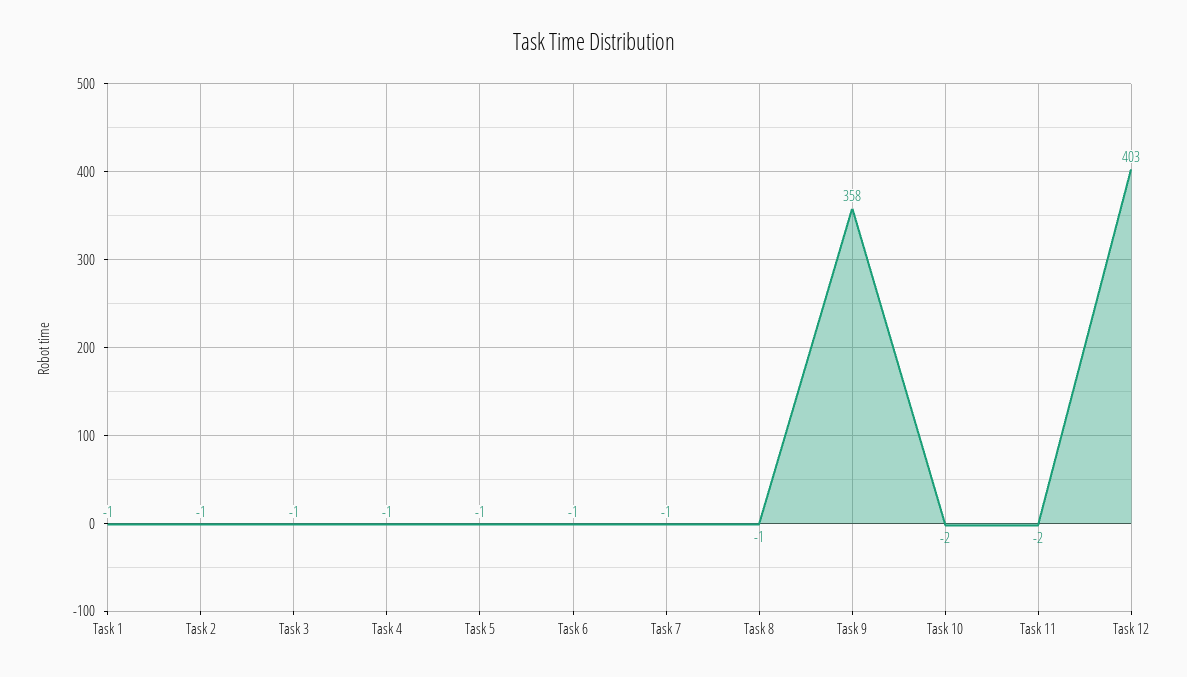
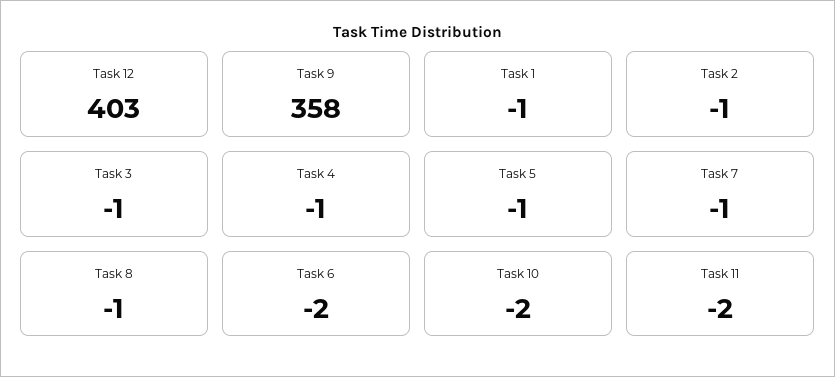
  {
    "Task 1": -1,
    "Task 2": -1,
    "Task 3": -1,
    "Task 4": -1,
    "Task 5": -1,
-   "Task 6": -1,
+   "Task 6": -2,
    "Task 7": -1,
    "Task 8": -1,
    "Task 9": 358,
    "Task 10": -2,
    "Task 11": -2,
    "Task 12": 403
  }

